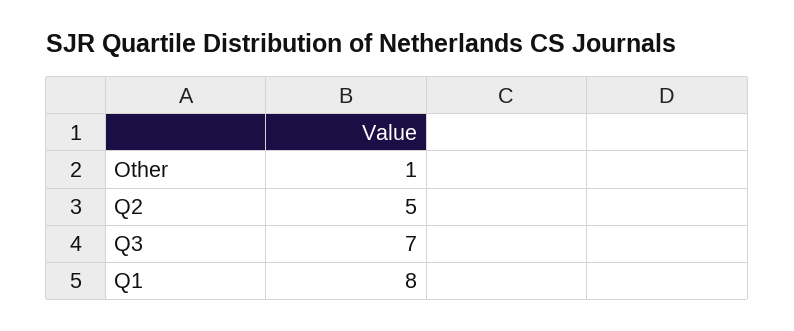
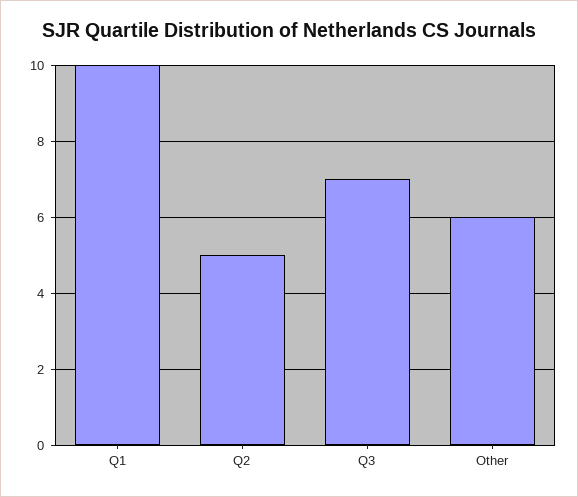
  {
-   "Other": 1,
+   "Other": 6,
    "Q2": 5,
    "Q3": 7,
-   "Q1": 8
+   "Q1": 10
  }

